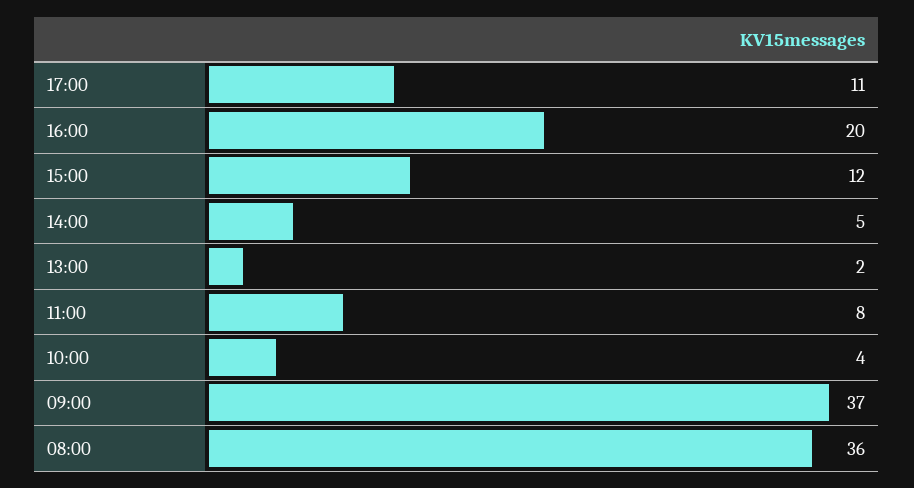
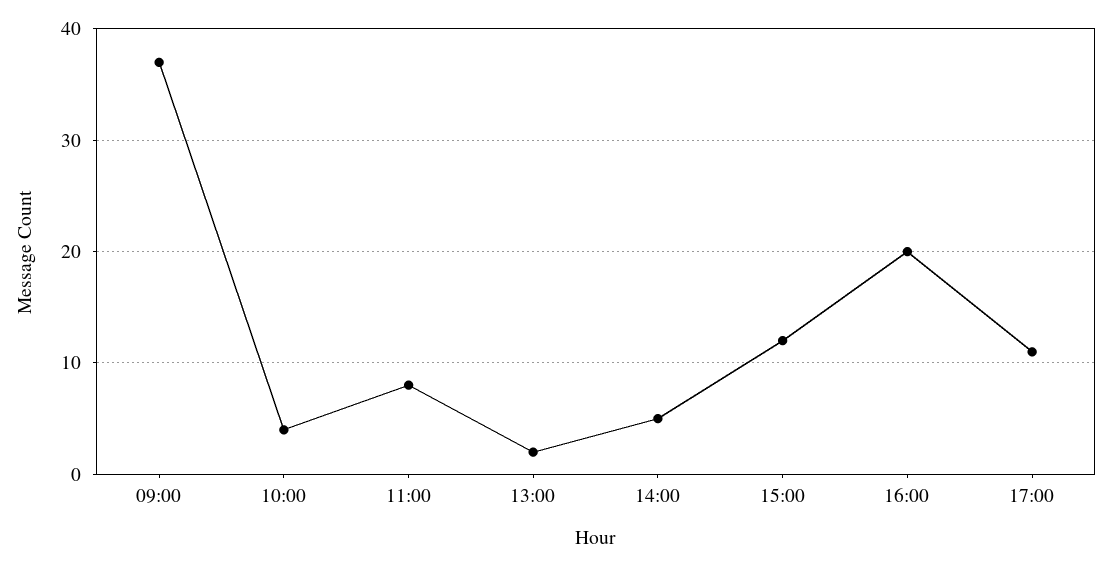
  {
    "17:00": 11,
    "16:00": 20,
    "15:00": 12,
    "14:00": 5,
    "13:00": 2,
    "11:00": 8,
    "10:00": 4,
-   "09:00": 37,
+   "09:00": 37
-   "08:00": 36
  }

